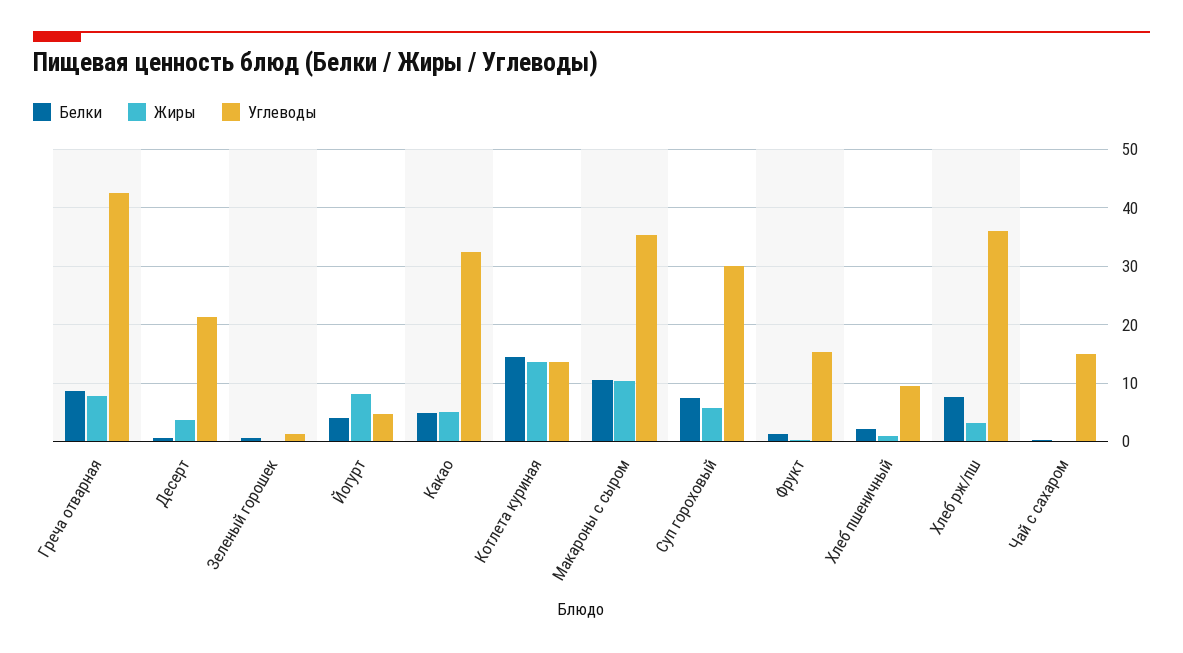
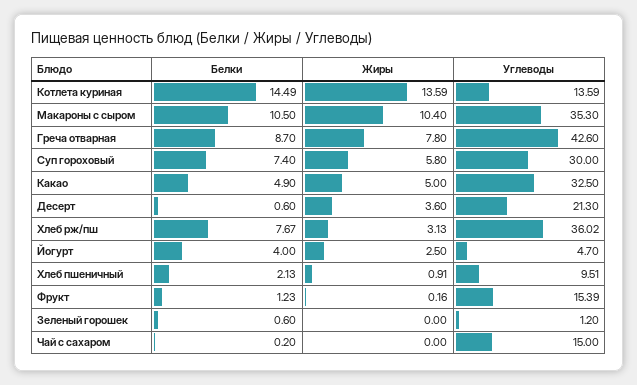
  {
    "Белки": {
      "Греча отварная": 8.7,
      "Десерт": 0.6,
      "Зеленый горошек": 0.6,
      "Йогурт": 4,
      "Какао": 4.9,
      "Котлета куриная": 14.49,
      "Макароны с сыром": 10.5,
      "Суп гороховый": 7.4,
      "Фрукт": 1.23,
      "Хлеб пшеничный": 2.13,
      "Хлеб рж/пш": 7.67,
      "Чай с сахаром": 0.2
    },
    "Жиры": {
      "Греча отварная": 7.8,
      "Десерт": 3.6,
      "Зеленый горошек": 0,
-     "Йогурт": 8,
+     "Йогурт": 2.5,
      "Какао": 5,
      "Котлета куриная": 13.59,
      "Макароны с сыром": 10.4,
      "Суп гороховый": 5.8,
      "Фрукт": 0.16,
      "Хлеб пшеничный": 0.91,
      "Хлеб рж/пш": 3.13,
      "Чай с сахаром": 0
    },
    "Углеводы": {
      "Греча отварная": 42.6,
      "Десерт": 21.3,
      "Зеленый горошек": 1.2,
      "Йогурт": 4.7,
      "Какао": 32.5,
      "Котлета куриная": 13.59,
      "Макароны с сыром": 35.3,
      "Суп гороховый": 30,
      "Фрукт": 15.39,
      "Хлеб пшеничный": 9.51,
      "Хлеб рж/пш": 36.02,
      "Чай с сахаром": 15
    }
  }

